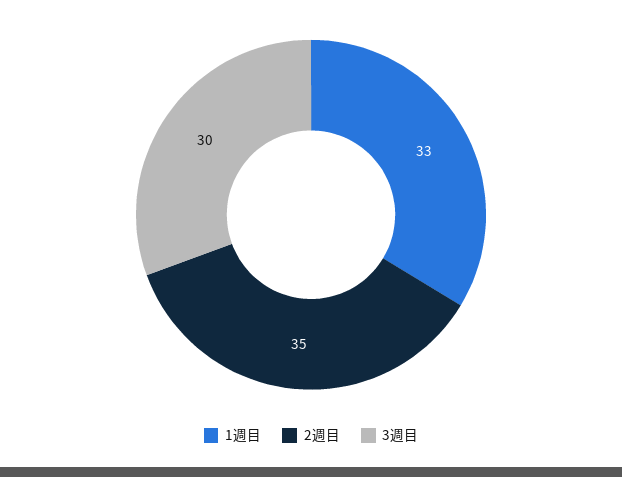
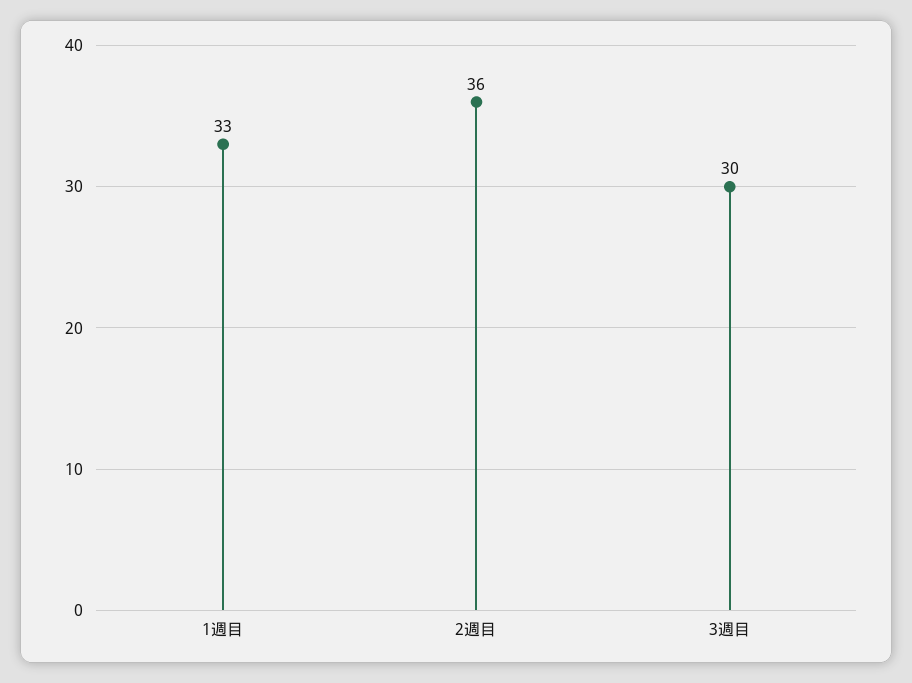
  {
    "1週目": 33,
-   "2週目": 35,
+   "2週目": 36,
    "3週目": 30
  }

